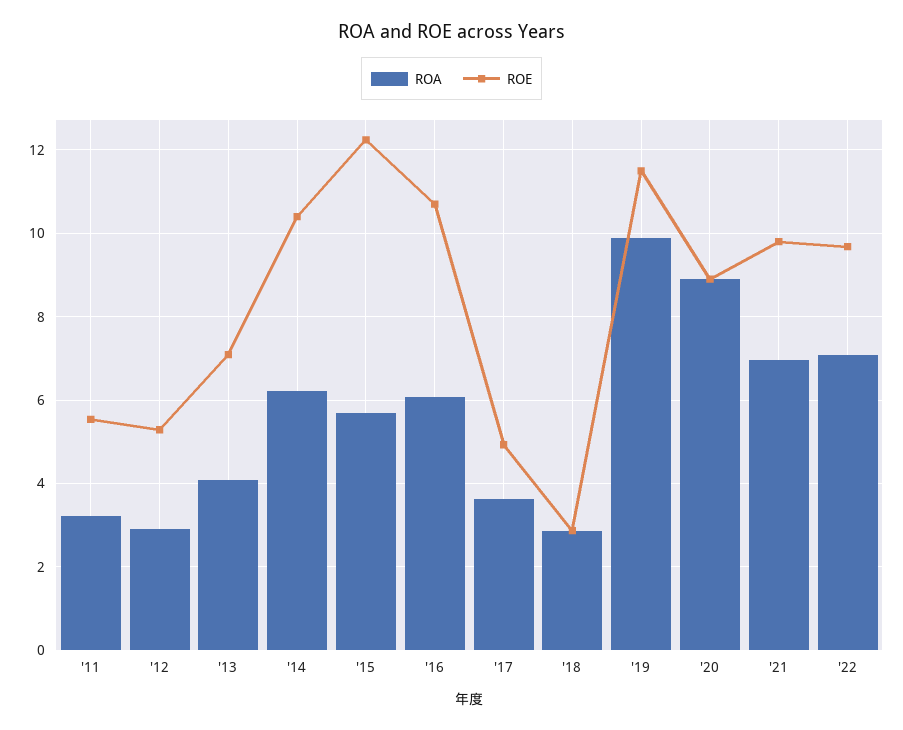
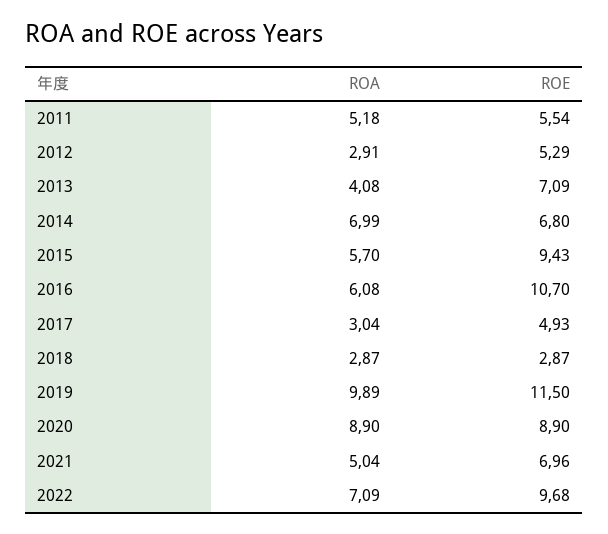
  {
    "ROA": {
-     "'11": 3.2,
+     "'11": 5.18,
      "'12": 2.91,
      "'13": 4.08,
-     "'14": 6.2,
+     "'14": 6.99,
      "'15": 5.7,
      "'16": 6.08,
-     "'17": 3.6,
+     "'17": 3.04,
      "'18": 2.87,
      "'19": 9.89,
      "'20": 8.9,
-     "'21": 7,
+     "'21": 5.04,
      "'22": 7.09
    },
    "ROE": {
      "'11": 5.54,
      "'12": 5.29,
      "'13": 7.09,
-     "'14": 10.4,
+     "'14": 6.8,
-     "'15": 12.2,
+     "'15": 9.43,
      "'16": 10.7,
      "'17": 4.93,
      "'18": 2.87,
      "'19": 11.5,
      "'20": 8.9,
-     "'21": 9.8,
+     "'21": 6.96,
      "'22": 9.68
    }
  }

